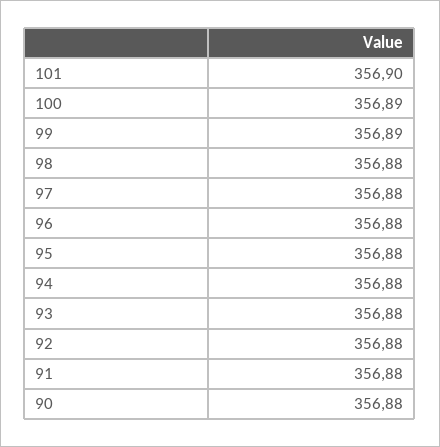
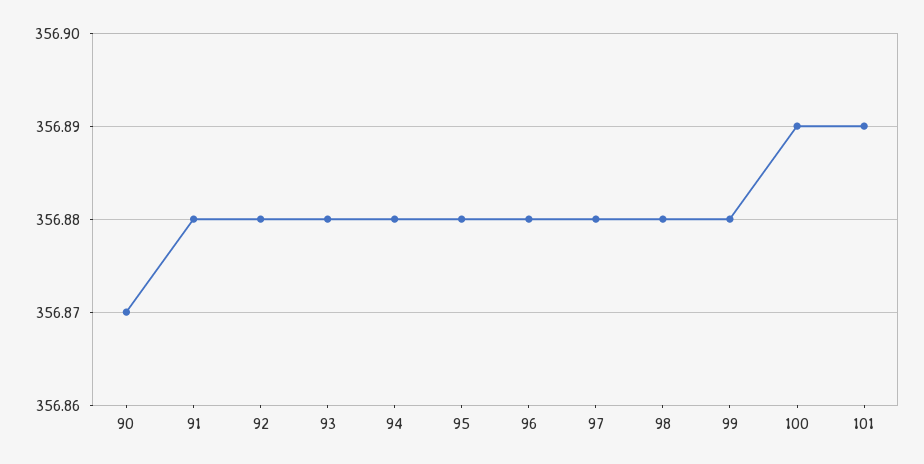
  {
-   "101": 356.9,
+   "101": 356.89,
    "100": 356.89,
-   "99": 356.89,
+   "99": 356.88,
    "98": 356.88,
    "97": 356.88,
    "96": 356.88,
    "95": 356.88,
    "94": 356.88,
    "93": 356.88,
    "92": 356.88,
    "91": 356.88,
-   "90": 356.88
+   "90": 356.87
  }

